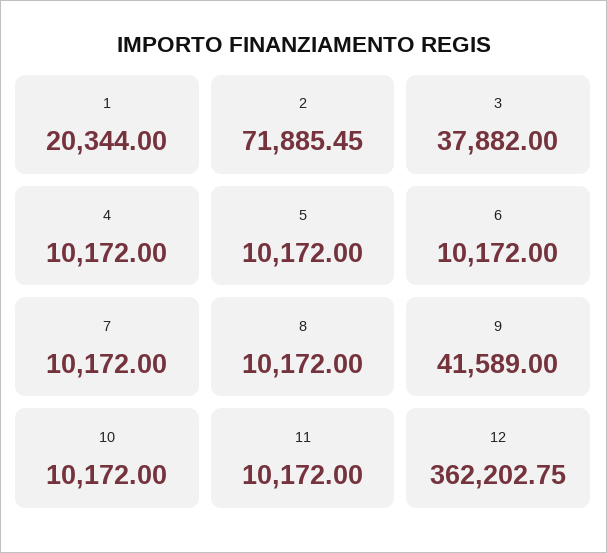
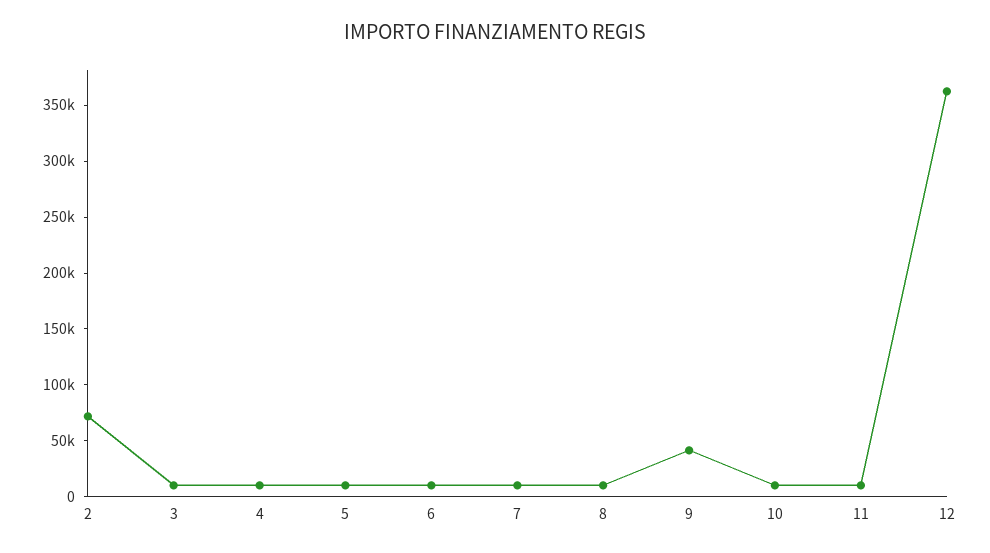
  {
-   "1": 20344,
    "2": 71885.45,
-   "3": 37882,
+   "3": 10000,
    "4": 10172,
    "5": 10172,
    "6": 10172,
    "7": 10172,
    "8": 10172,
    "9": 41589,
    "10": 10172,
    "11": 10172,
    "12": 362202.75
  }

